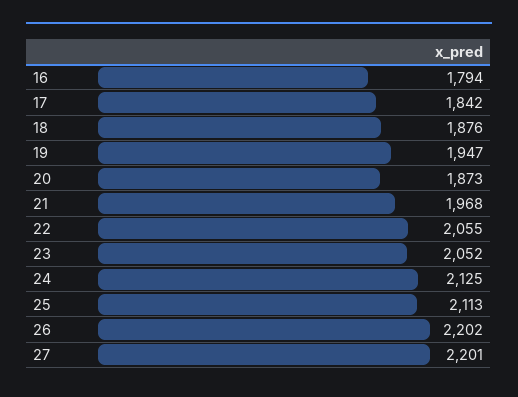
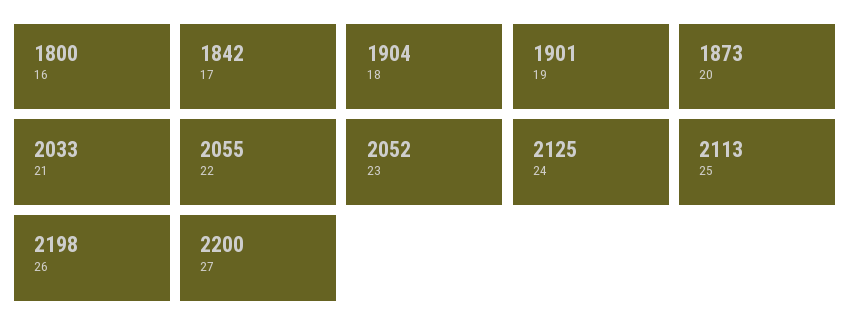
  {
-   "16": 1794,
+   "16": 1800,
    "17": 1842,
-   "18": 1876,
+   "18": 1904,
-   "19": 1947,
+   "19": 1901,
    "20": 1873,
-   "21": 1968,
+   "21": 2033,
    "22": 2055,
    "23": 2052,
    "24": 2125,
    "25": 2113,
-   "26": 2202,
+   "26": 2198,
-   "27": 2201
+   "27": 2200
  }

